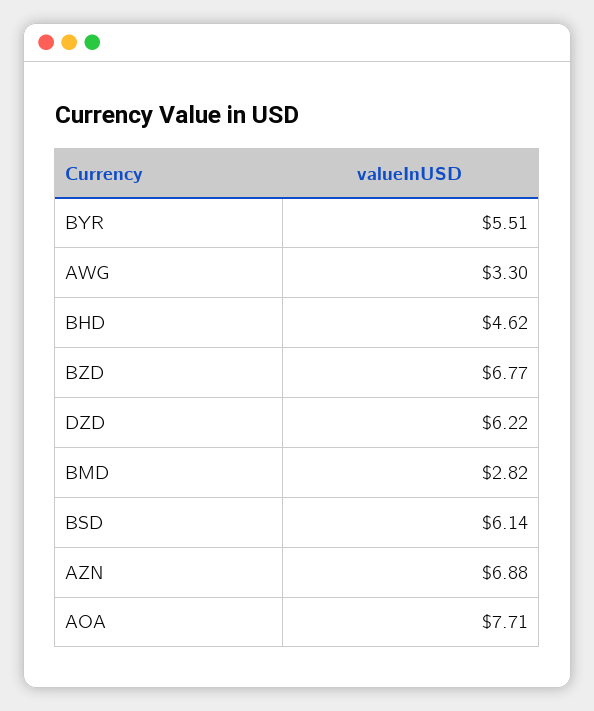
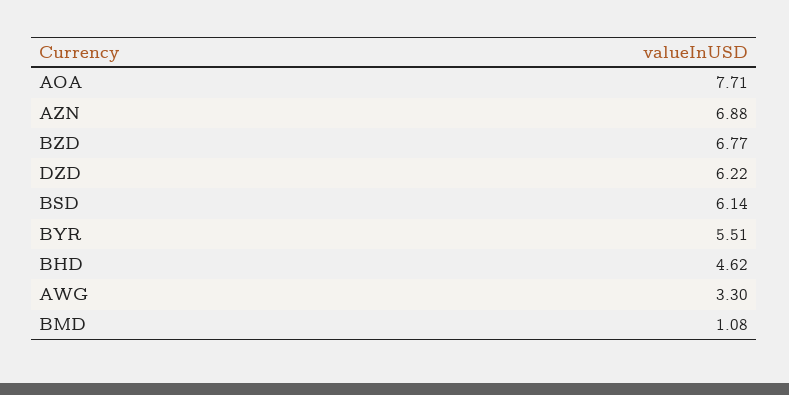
  {
    "BYR": 5.51,
    "AWG": 3.3,
    "BHD": 4.62,
    "BZD": 6.77,
    "DZD": 6.22,
-   "BMD": 2.82,
+   "BMD": 1.08,
    "BSD": 6.14,
    "AZN": 6.88,
    "AOA": 7.71
  }

